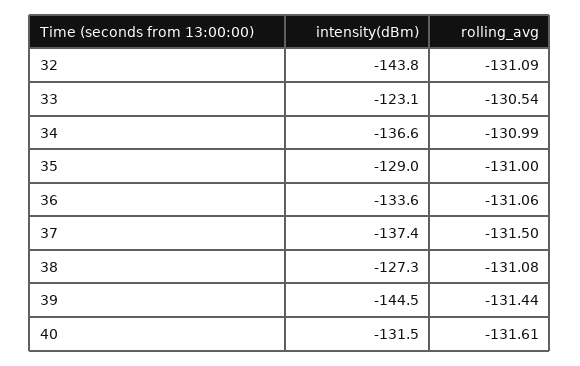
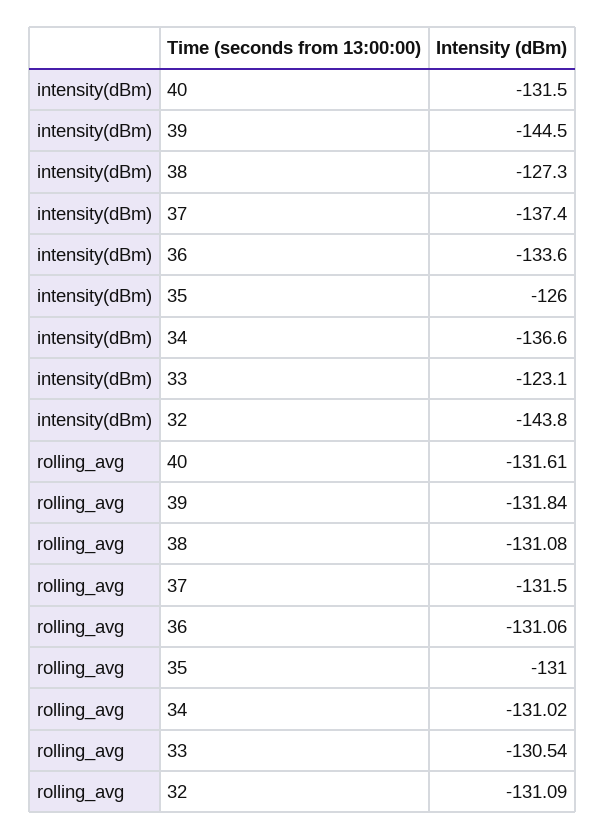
  {
    "intensity(dBm)": {
      "32": -143.8,
      "33": -123.1,
      "34": -136.6,
-     "35": -129,
+     "35": -126,
      "36": -133.6,
      "37": -137.4,
      "38": -127.3,
      "39": -144.5,
      "40": -131.5
    },
    "rolling_avg": {
      "32": -131.09,
      "33": -130.54,
-     "34": -130.99,
+     "34": -131.02,
      "35": -131,
      "36": -131.06,
      "37": -131.5,
      "38": -131.08,
-     "39": -131.44,
+     "39": -131.84,
      "40": -131.61
    }
  }

